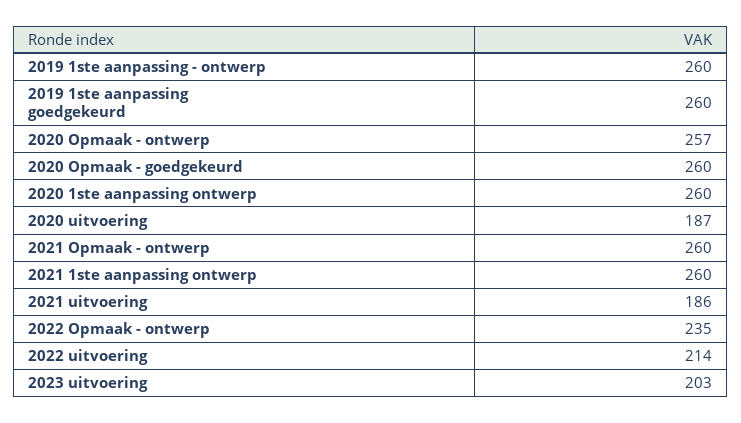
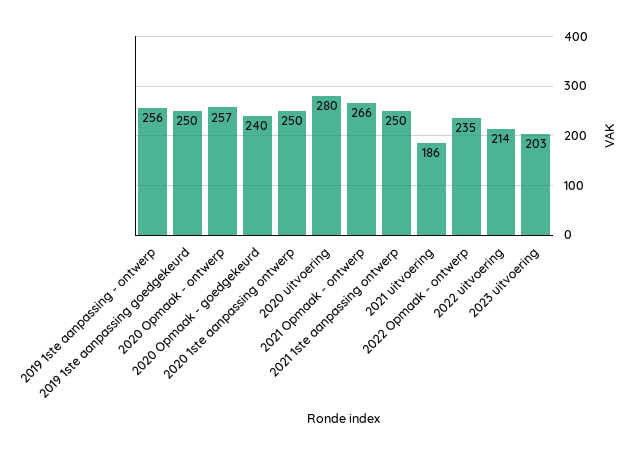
  {
-   "2019 1ste aanpassing - ontwerp": 260,
+   "2019 1ste aanpassing - ontwerp": 256,
-   "2019 1ste aanpassing goedgekeurd": 260,
+   "2019 1ste aanpassing goedgekeurd": 250,
    "2020 Opmaak - ontwerp": 257,
-   "2020 Opmaak - goedgekeurd": 260,
+   "2020 Opmaak - goedgekeurd": 240,
-   "2020 1ste aanpassing ontwerp": 260,
+   "2020 1ste aanpassing ontwerp": 250,
-   "2020 uitvoering": 187,
+   "2020 uitvoering": 280,
-   "2021 Opmaak - ontwerp": 260,
+   "2021 Opmaak - ontwerp": 266,
-   "2021 1ste aanpassing ontwerp": 260,
+   "2021 1ste aanpassing ontwerp": 250,
    "2021 uitvoering": 186,
    "2022 Opmaak - ontwerp": 235,
    "2022 uitvoering": 214,
    "2023 uitvoering": 203
  }

